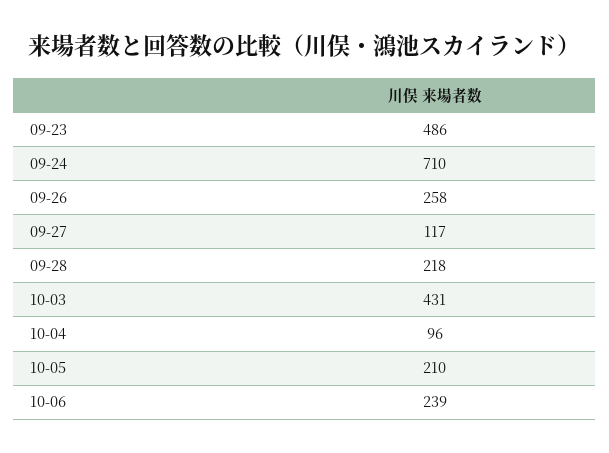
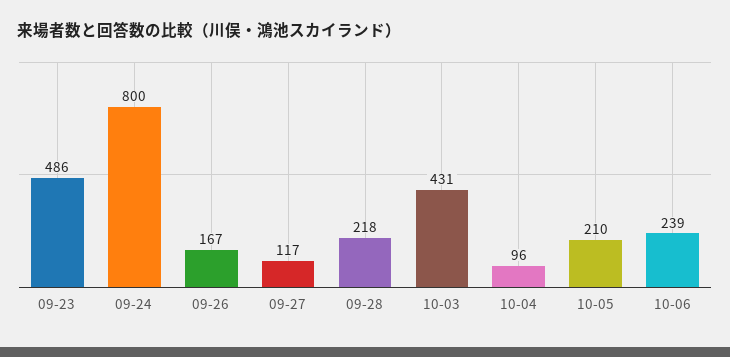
  {
    "09-23": 486,
-   "09-24": 710,
+   "09-24": 800,
-   "09-26": 258,
+   "09-26": 167,
    "09-27": 117,
    "09-28": 218,
    "10-03": 431,
    "10-04": 96,
    "10-05": 210,
    "10-06": 239
  }

